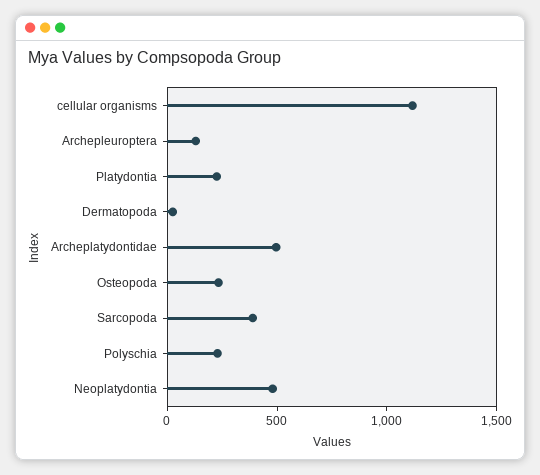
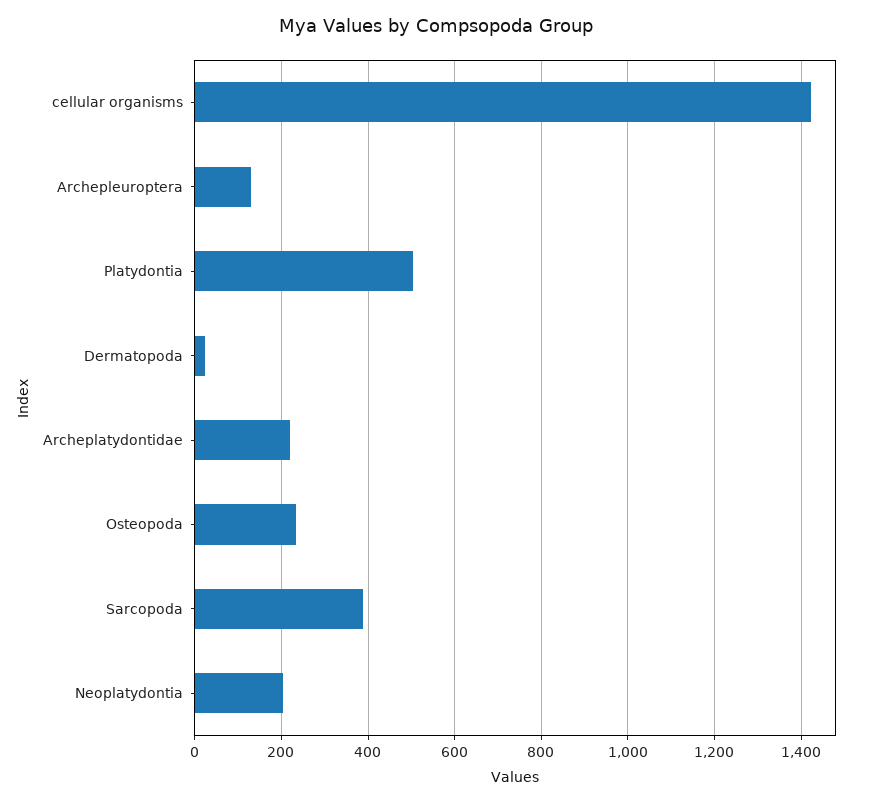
  {
-   "cellular organisms": 1100,
+   "cellular organisms": 1420,
    "Archepleuroptera": 120,
-   "Platydontia": 200,
+   "Platydontia": 500,
    "Dermatopoda": 20,
-   "Archeplatydontidae": 500,
+   "Archeplatydontidae": 220,
    "Osteopoda": 240,
    "Sarcopoda": 380,
-   "Polyschia": 200,
-   "Neoplatydontia": 500
+   "Neoplatydontia": 200
  }

